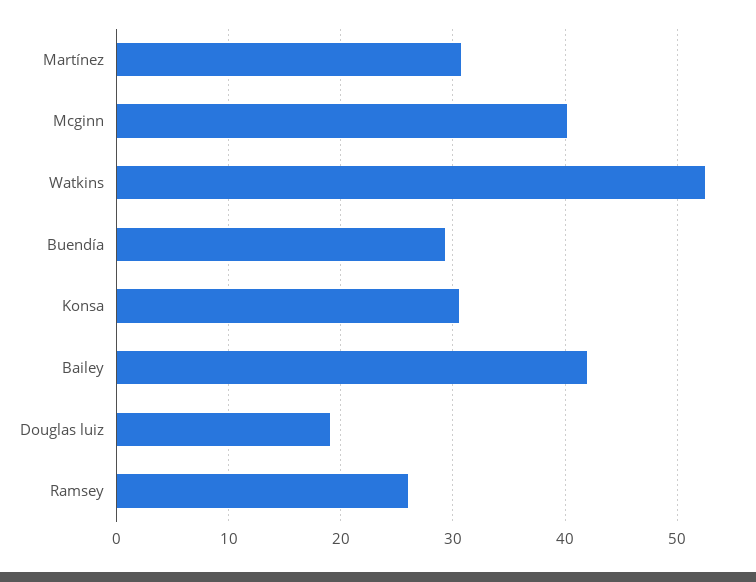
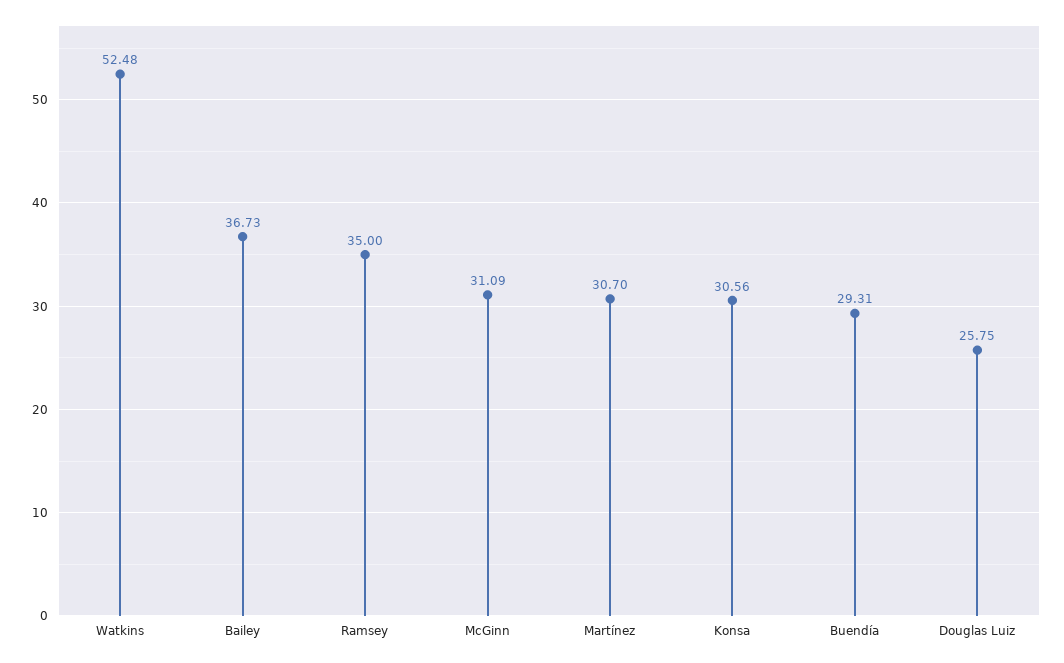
  {
    "Martínez": 30.7,
-   "Mcginn": 40,
+   "Mcginn": 31.09,
    "Watkins": 52.48,
    "Buendía": 29.31,
    "Konsa": 30.56,
-   "Bailey": 42,
+   "Bailey": 36.73,
-   "Douglas luiz": 19,
+   "Douglas luiz": 25.75,
-   "Ramsey": 26
+   "Ramsey": 35
  }

